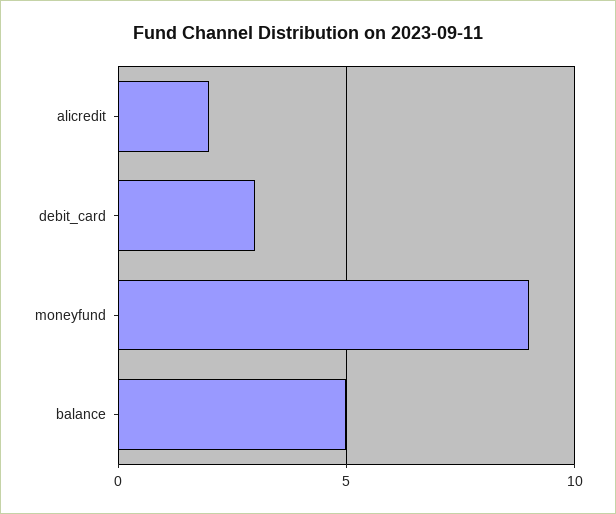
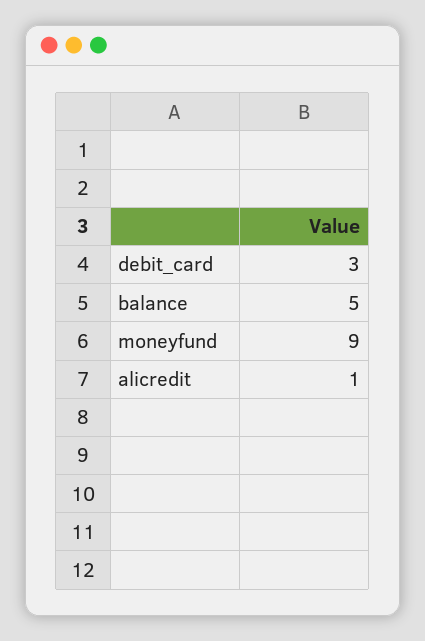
  {
-   "alicredit": 2,
+   "alicredit": 1,
    "debit_card": 3,
    "moneyfund": 9,
    "balance": 5
  }

